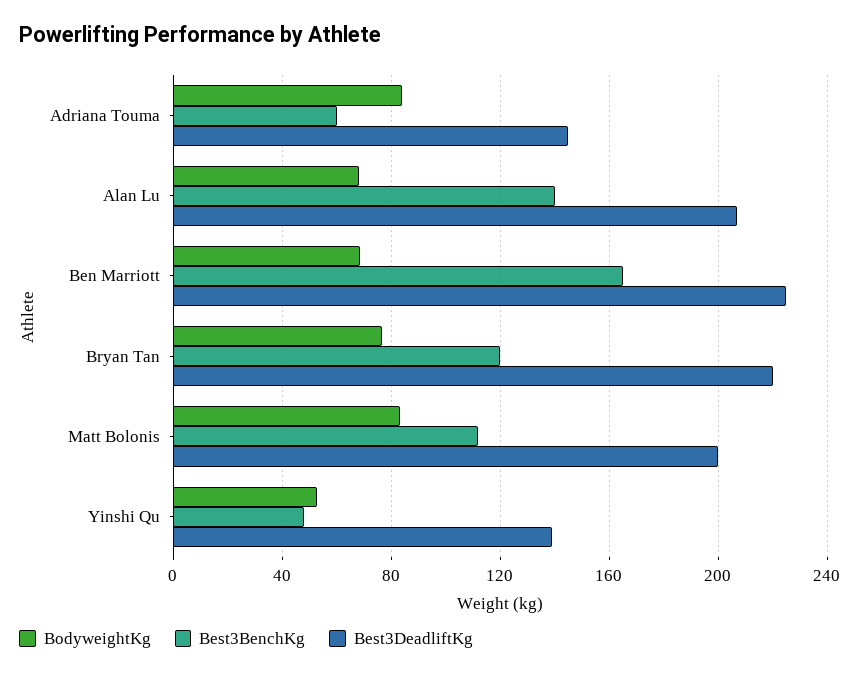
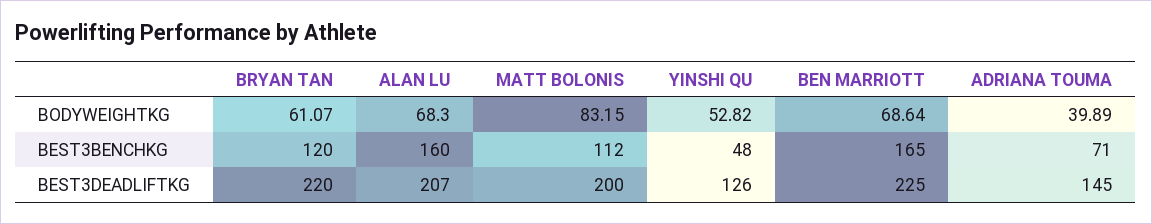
  {
    "BodyweightKg": {
-     "Adriana Touma": 85,
+     "Adriana Touma": 39.89,
      "Alan Lu": 68.3,
      "Ben Marriott": 68.64,
-     "Bryan Tan": 75,
+     "Bryan Tan": 61.07,
      "Matt Bolonis": 83.15,
      "Yinshi Qu": 52.82
    },
    "Best3BenchKg": {
-     "Adriana Touma": 60,
+     "Adriana Touma": 71,
-     "Alan Lu": 140,
+     "Alan Lu": 160,
      "Ben Marriott": 165,
      "Bryan Tan": 120,
      "Matt Bolonis": 112,
      "Yinshi Qu": 48
    },
    "Best3DeadliftKg": {
      "Adriana Touma": 145,
      "Alan Lu": 207,
      "Ben Marriott": 225,
      "Bryan Tan": 220,
      "Matt Bolonis": 200,
-     "Yinshi Qu": 140
+     "Yinshi Qu": 126
    }
  }

